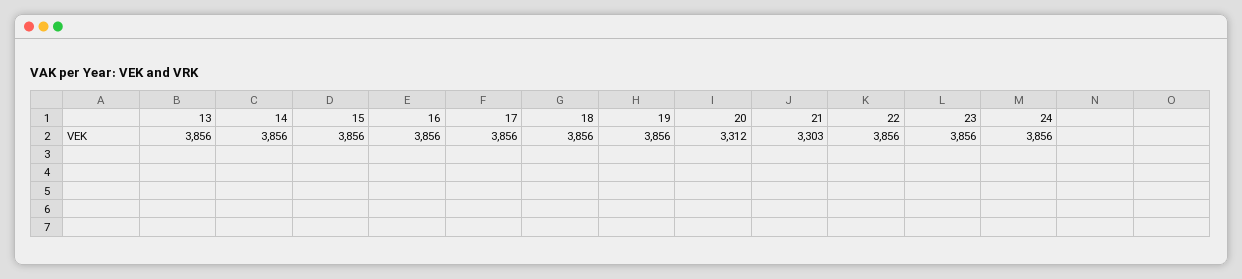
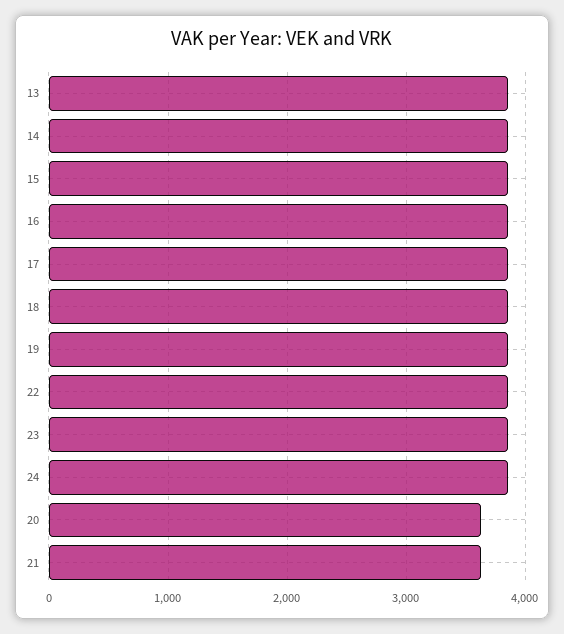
  {
    "13": 3856,
    "14": 3856,
    "15": 3856,
    "16": 3856,
    "17": 3856,
    "18": 3856,
    "19": 3856,
-   "20": 3312,
+   "20": 3600,
-   "21": 3303,
+   "21": 3600,
    "22": 3856,
    "23": 3856,
    "24": 3856
  }

